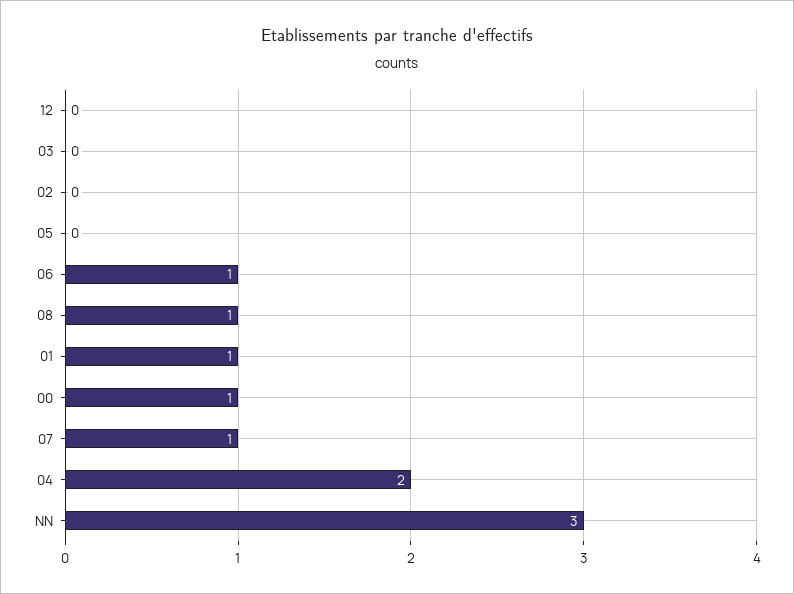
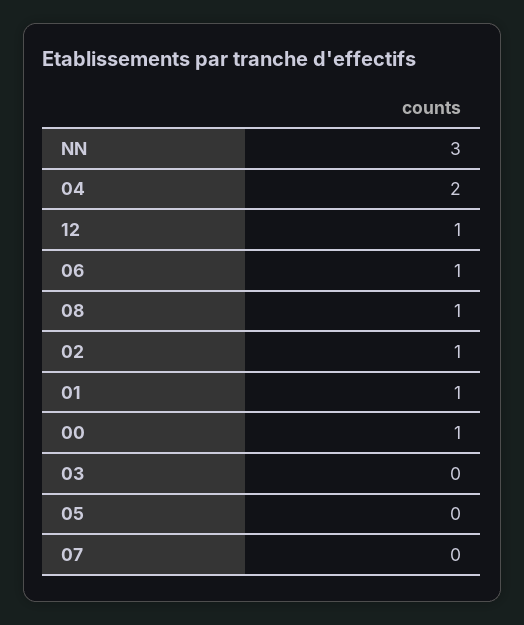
  {
-   "12": 0,
+   "12": 1,
    "03": 0,
-   "02": 0,
+   "02": 1,
    "05": 0,
    "06": 1,
    "08": 1,
    "01": 1,
    "00": 1,
-   "07": 1,
+   "07": 0,
    "04": 2,
    "NN": 3
  }

